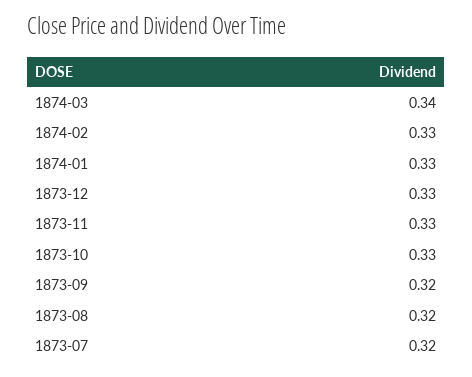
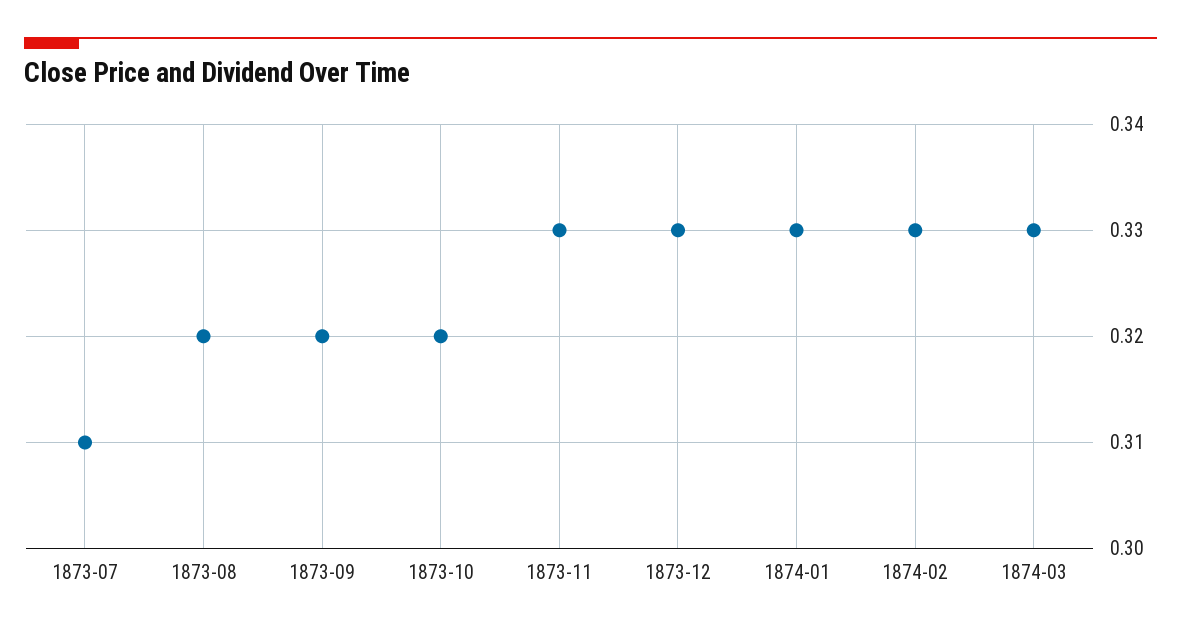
  {
-   "1874-03": 0.34,
+   "1874-03": 0.33,
    "1874-02": 0.33,
    "1874-01": 0.33,
    "1873-12": 0.33,
    "1873-11": 0.33,
-   "1873-10": 0.33,
+   "1873-10": 0.32,
    "1873-09": 0.32,
    "1873-08": 0.32,
-   "1873-07": 0.32
+   "1873-07": 0.31
  }

